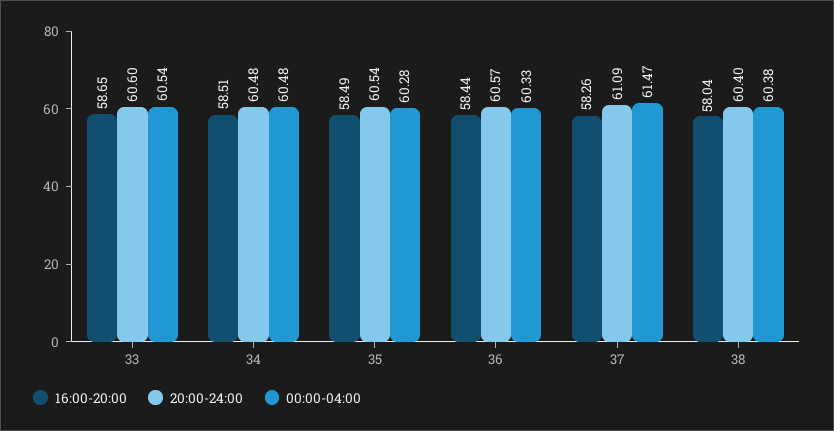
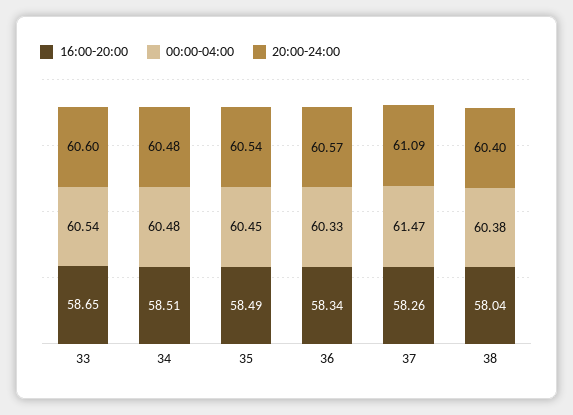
  {
    "16:00-20:00": {
      "33": 58.65,
      "34": 58.51,
      "35": 58.49,
-     "36": 58.44,
+     "36": 58.34,
      "37": 58.26,
      "38": 58.04
    },
    "20:00-24:00": {
      "33": 60.6,
      "34": 60.48,
      "35": 60.54,
      "36": 60.57,
      "37": 61.09,
      "38": 60.4
    },
    "00:00-04:00": {
      "33": 60.54,
      "34": 60.48,
-     "35": 60.28,
+     "35": 60.45,
      "36": 60.33,
      "37": 61.47,
      "38": 60.38
    }
  }

